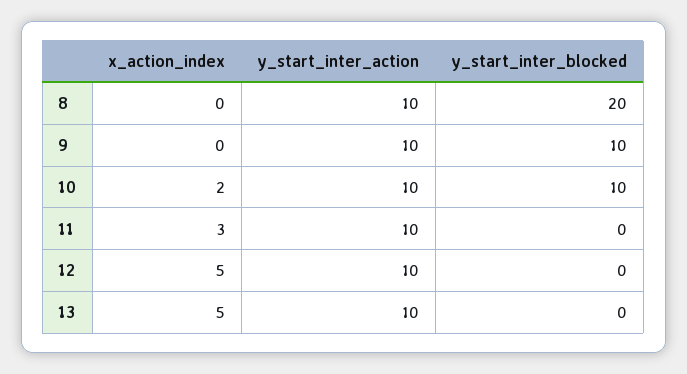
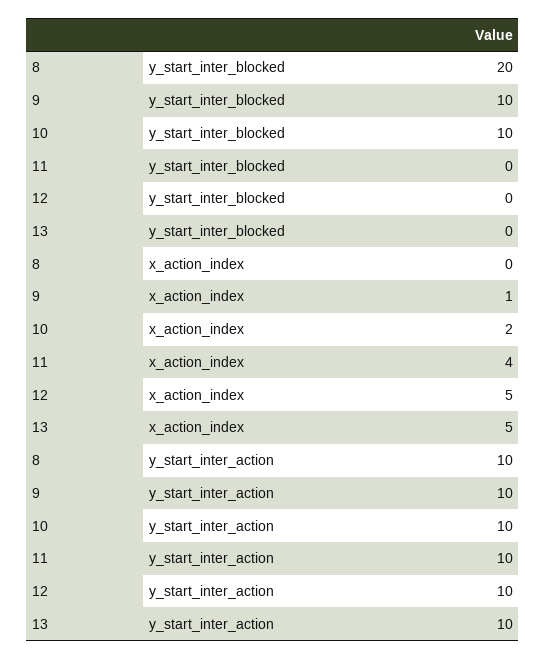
  {
    "x_action_index": {
      "8": 0,
-     "9": 0,
+     "9": 1,
      "10": 2,
-     "11": 3,
+     "11": 4,
      "12": 5,
      "13": 5
    },
    "y_start_inter_action": {
      "8": 10,
      "9": 10,
      "10": 10,
      "11": 10,
      "12": 10,
      "13": 10
    },
    "y_start_inter_blocked": {
      "8": 20,
      "9": 10,
      "10": 10,
      "11": 0,
      "12": 0,
      "13": 0
    }
  }

